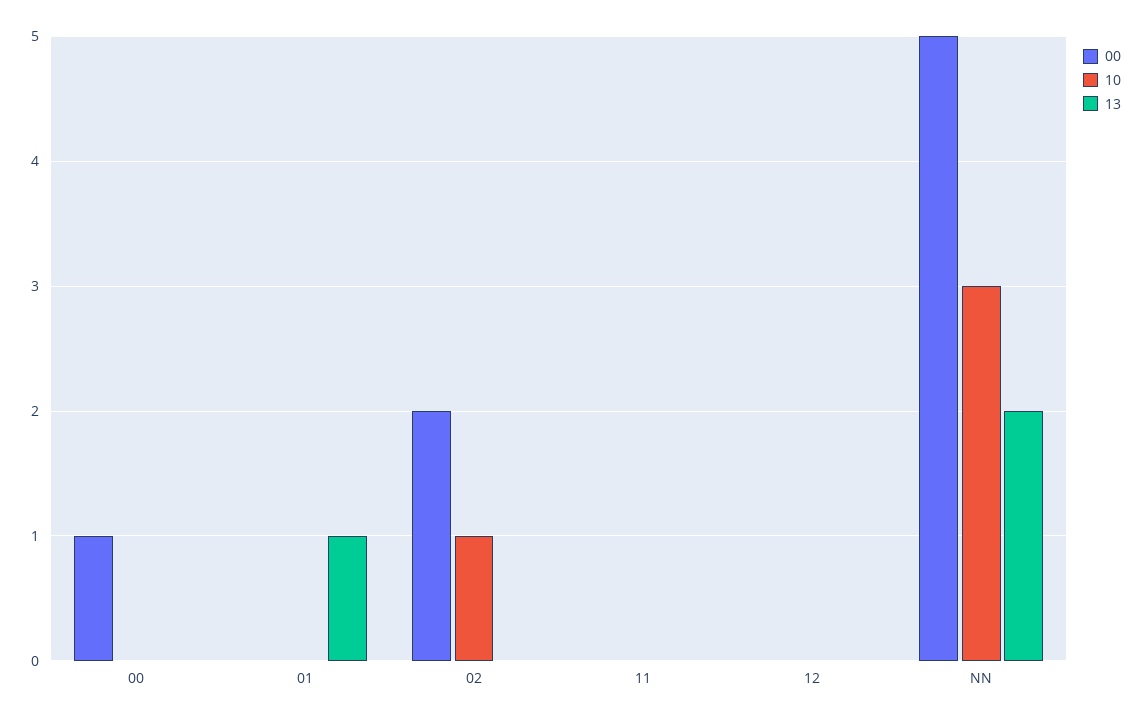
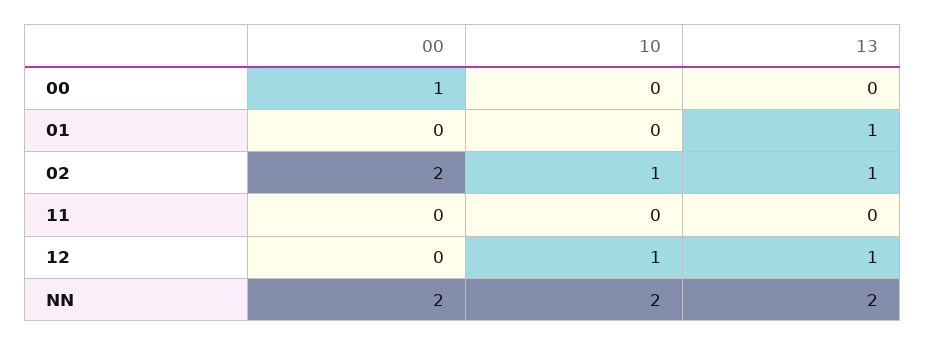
  {
    "00": {
      "00": 1,
      "01": 0,
      "02": 2,
      "11": 0,
      "12": 0,
-     "NN": 5
+     "NN": 2
    },
    "10": {
      "00": 0,
      "01": 0,
      "02": 1,
      "11": 0,
-     "12": 0,
+     "12": 1,
-     "NN": 3
+     "NN": 2
    },
    "13": {
      "00": 0,
      "01": 1,
-     "02": 0,
+     "02": 1,
      "11": 0,
-     "12": 0,
+     "12": 1,
      "NN": 2
    }
  }

